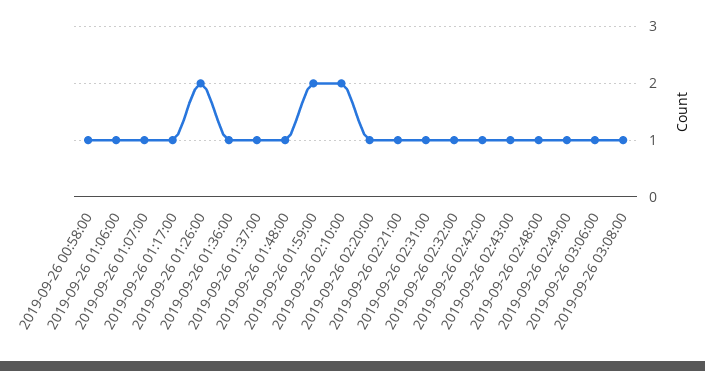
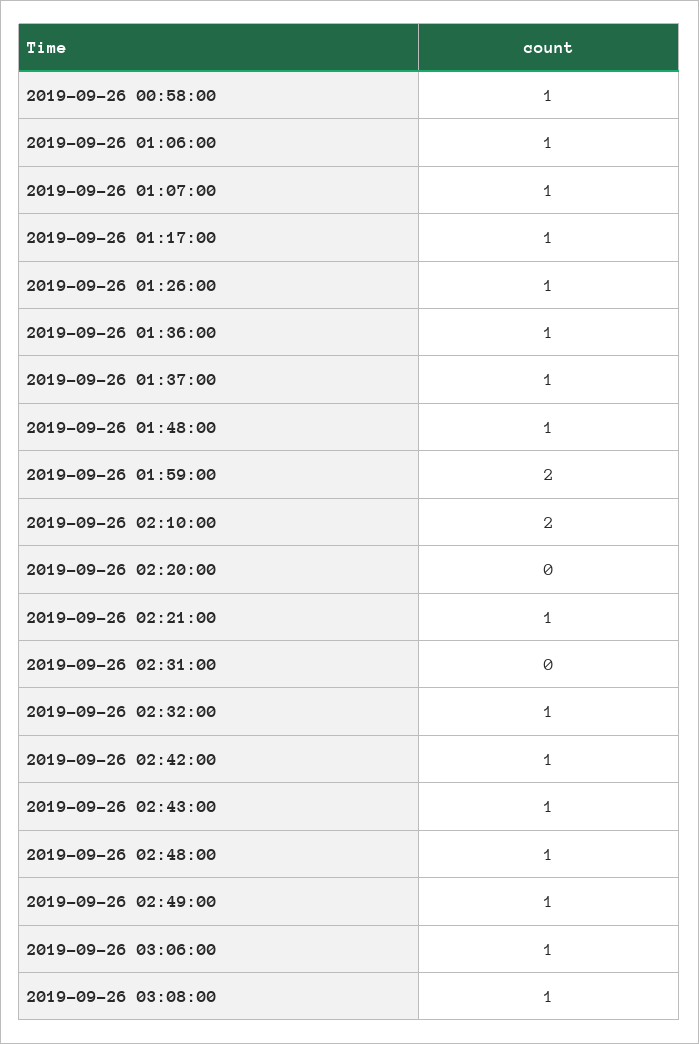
  {
    "2019-09-26 00:58:00": 1,
    "2019-09-26 01:06:00": 1,
    "2019-09-26 01:07:00": 1,
    "2019-09-26 01:17:00": 1,
-   "2019-09-26 01:26:00": 2,
+   "2019-09-26 01:26:00": 1,
    "2019-09-26 01:36:00": 1,
    "2019-09-26 01:37:00": 1,
    "2019-09-26 01:48:00": 1,
    "2019-09-26 01:59:00": 2,
    "2019-09-26 02:10:00": 2,
-   "2019-09-26 02:20:00": 1,
+   "2019-09-26 02:20:00": 0,
    "2019-09-26 02:21:00": 1,
-   "2019-09-26 02:31:00": 1,
+   "2019-09-26 02:31:00": 0,
    "2019-09-26 02:32:00": 1,
    "2019-09-26 02:42:00": 1,
    "2019-09-26 02:43:00": 1,
    "2019-09-26 02:48:00": 1,
    "2019-09-26 02:49:00": 1,
    "2019-09-26 03:06:00": 1,
    "2019-09-26 03:08:00": 1
  }

